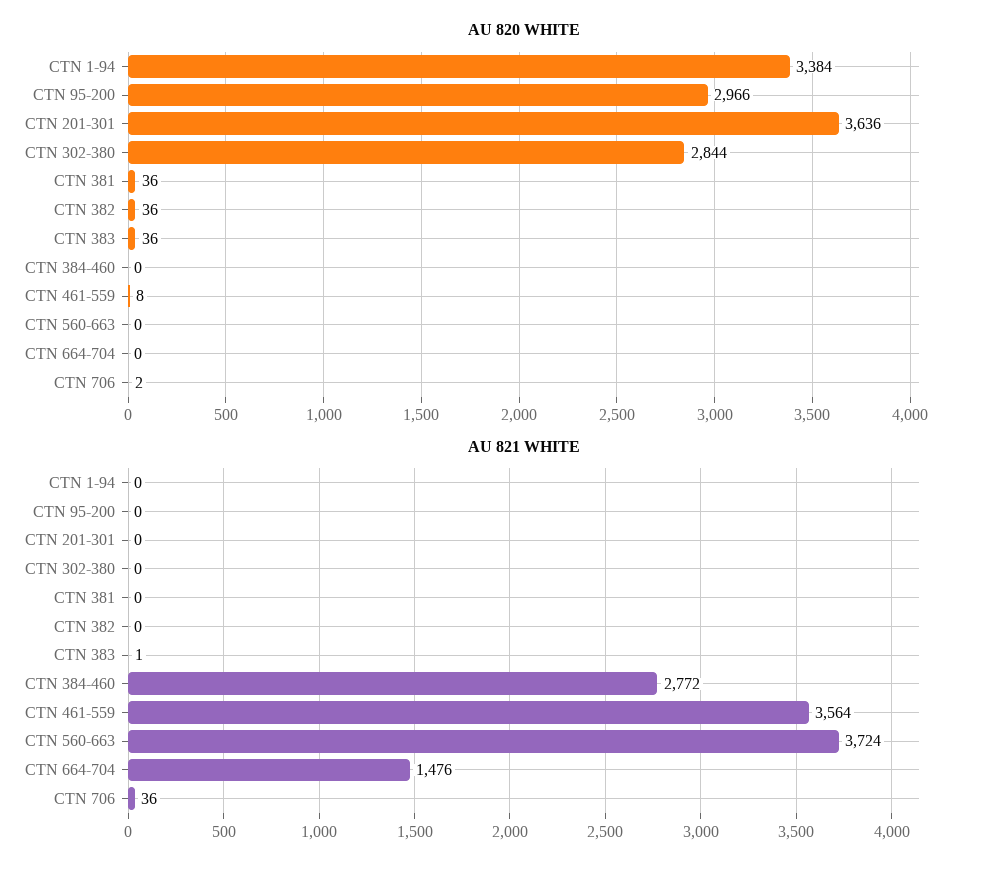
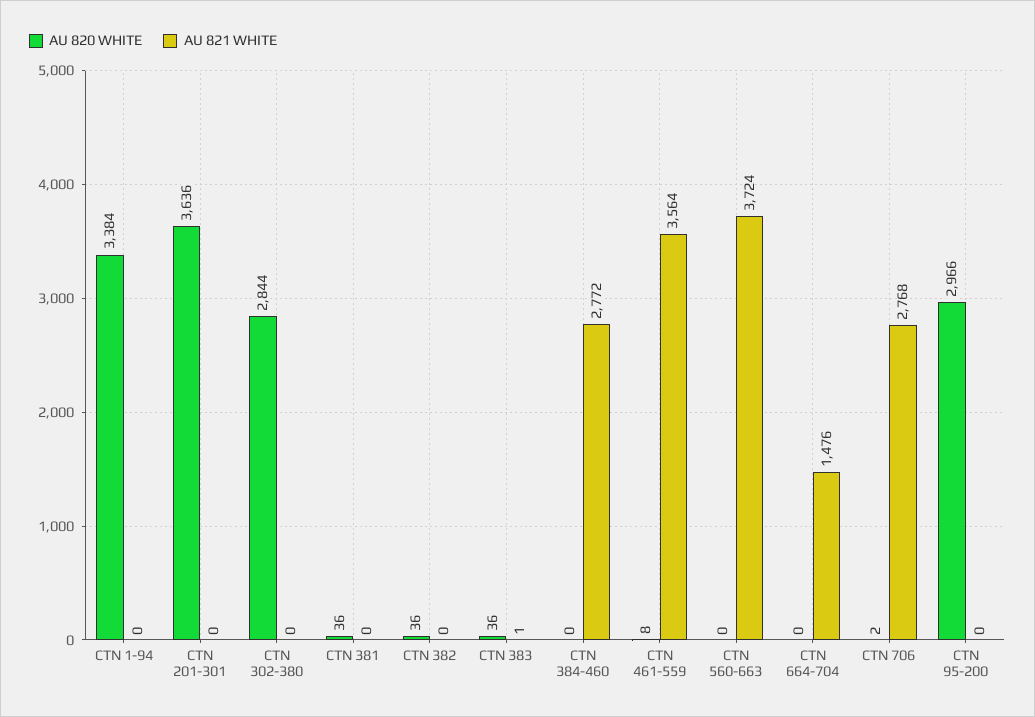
  {
    "AU 820 WHITE": {
      "CTN 1-94": 3384,
      "CTN 95-200": 2966,
      "CTN 201-301": 3636,
      "CTN 302-380": 2844,
      "CTN 381": 36,
      "CTN 382": 36,
      "CTN 383": 36,
      "CTN 384-460": 0,
      "CTN 461-559": 8,
      "CTN 560-663": 0,
      "CTN 664-704": 0,
      "CTN 706": 2
    },
    "AU 821 WHITE": {
      "CTN 1-94": 0,
      "CTN 95-200": 0,
      "CTN 201-301": 0,
      "CTN 302-380": 0,
      "CTN 381": 0,
      "CTN 382": 0,
      "CTN 383": 1,
      "CTN 384-460": 2772,
      "CTN 461-559": 3564,
      "CTN 560-663": 3724,
      "CTN 664-704": 1476,
-     "CTN 706": 36
+     "CTN 706": 2768
    }
  }

